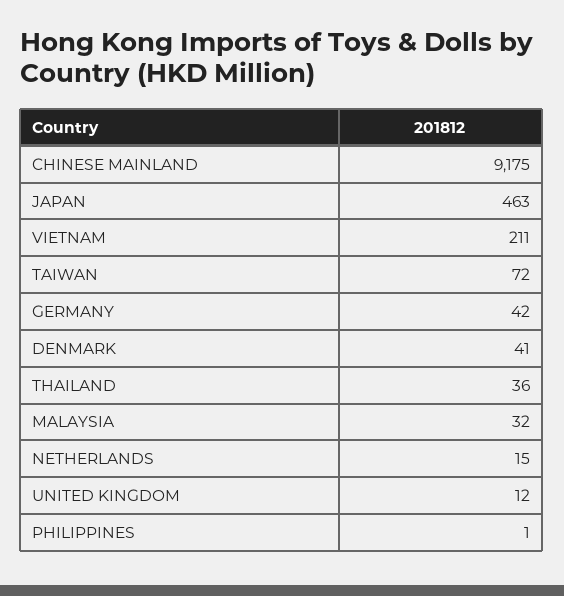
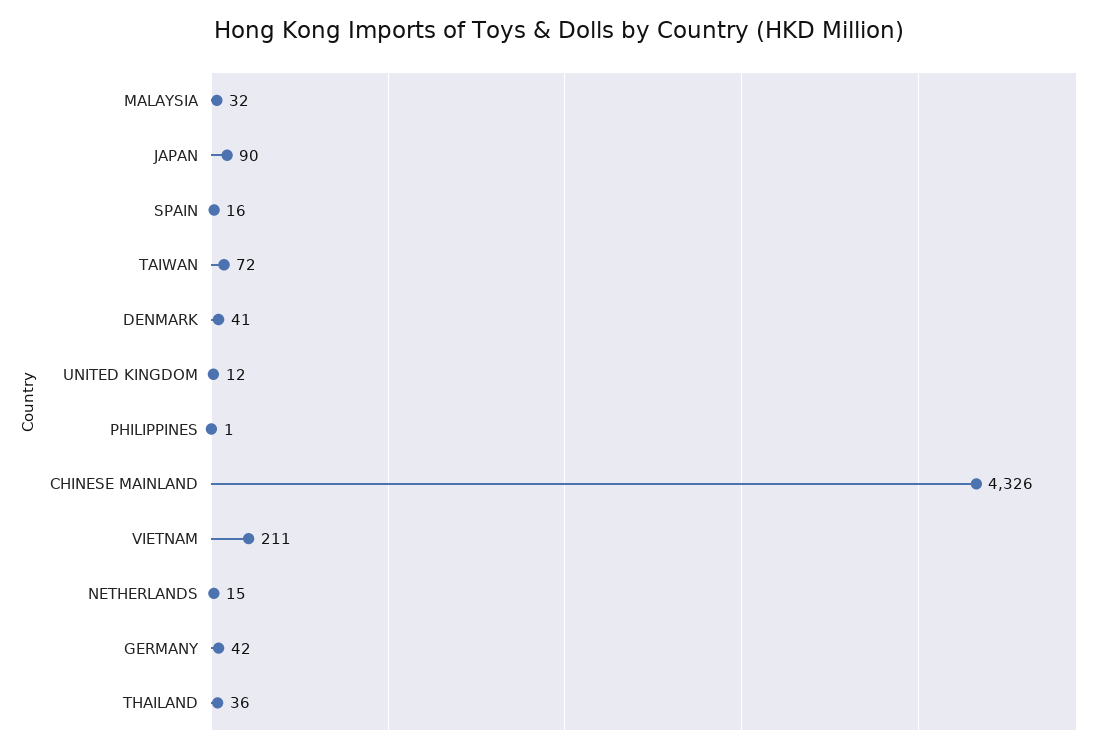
  {
-   "CHINESE MAINLAND": 9175,
+   "CHINESE MAINLAND": 4326,
-   "JAPAN": 463,
+   "JAPAN": 90,
    "VIETNAM": 211,
    "TAIWAN": 72,
    "GERMANY": 42,
    "DENMARK": 41,
    "THAILAND": 36,
    "MALAYSIA": 32,
    "NETHERLANDS": 15,
    "UNITED KINGDOM": 12,
-   "PHILIPPINES": 1
+   "PHILIPPINES": 1,
+   "SPAIN": 16
  }

